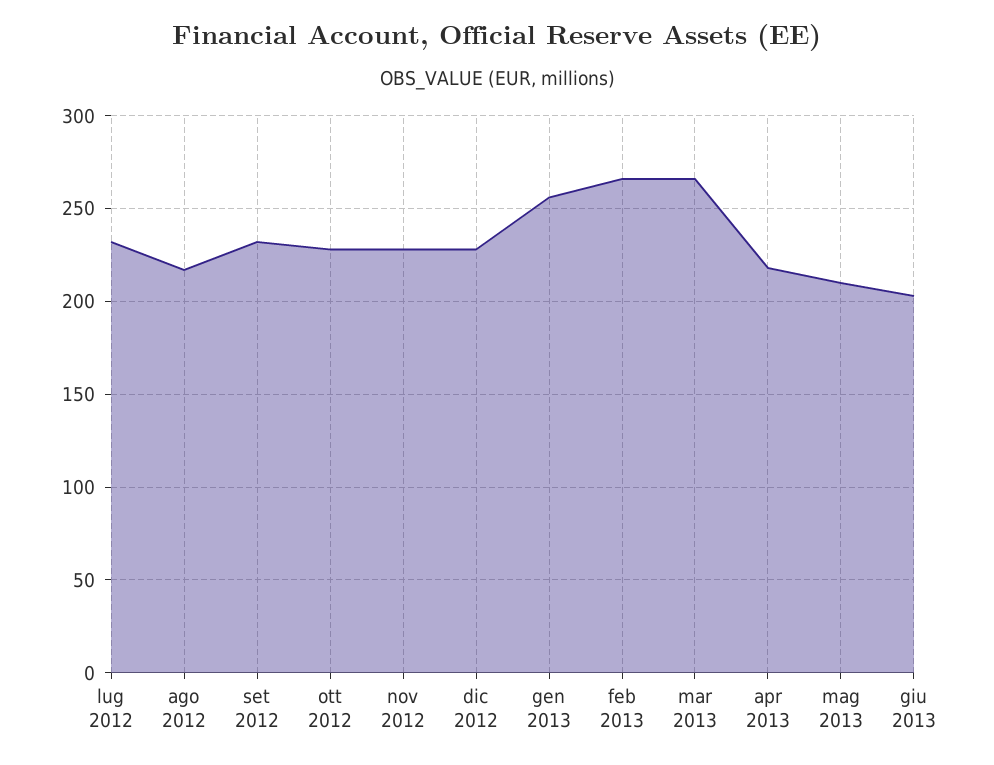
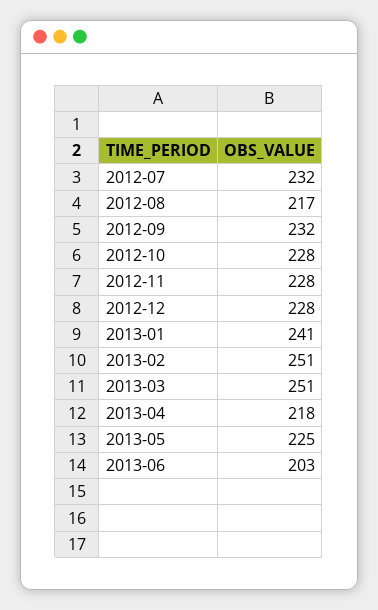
  {
    "lug 2012": 232,
    "ago 2012": 217,
    "set 2012": 232,
    "ott 2012": 228,
    "nov 2012": 228,
    "dic 2012": 228,
-   "gen 2013": 255,
+   "gen 2013": 241,
-   "feb 2013": 265,
+   "feb 2013": 251,
-   "mar 2013": 265,
+   "mar 2013": 251,
    "apr 2013": 218,
-   "mag 2013": 210,
+   "mag 2013": 225,
    "giu 2013": 203
  }

